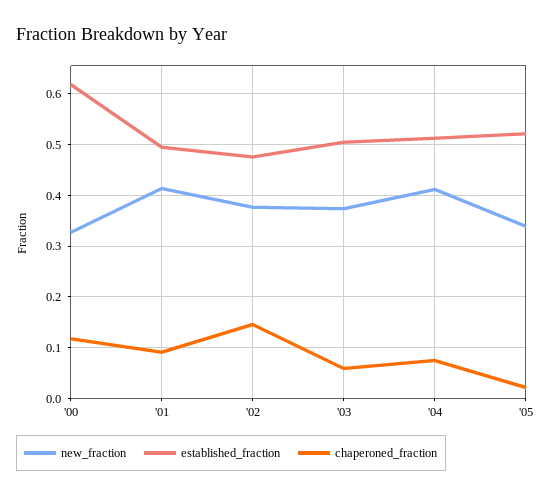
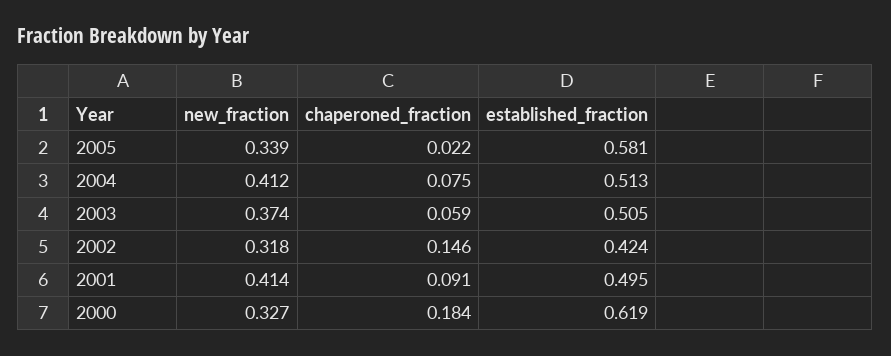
  {
    "new_fraction": {
      "'00": 0.327,
      "'01": 0.414,
-     "'02": 0.38,
+     "'02": 0.318,
      "'03": 0.374,
      "'04": 0.412,
      "'05": 0.339
    },
    "established_fraction": {
      "'00": 0.619,
      "'01": 0.495,
-     "'02": 0.48,
+     "'02": 0.424,
      "'03": 0.505,
      "'04": 0.513,
-     "'05": 0.52
+     "'05": 0.581
    },
    "chaperoned_fraction": {
-     "'00": 0.12,
+     "'00": 0.184,
      "'01": 0.091,
      "'02": 0.146,
      "'03": 0.059,
      "'04": 0.075,
      "'05": 0.022
    }
  }

